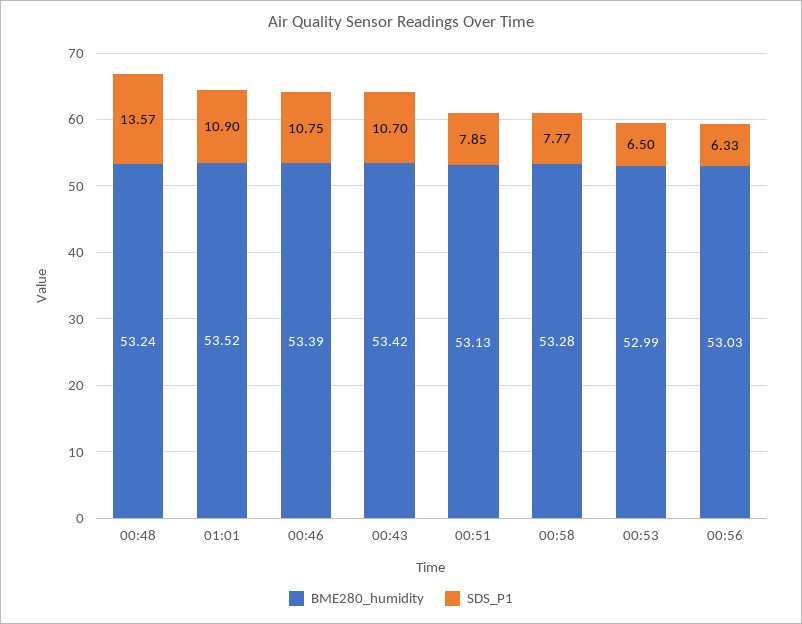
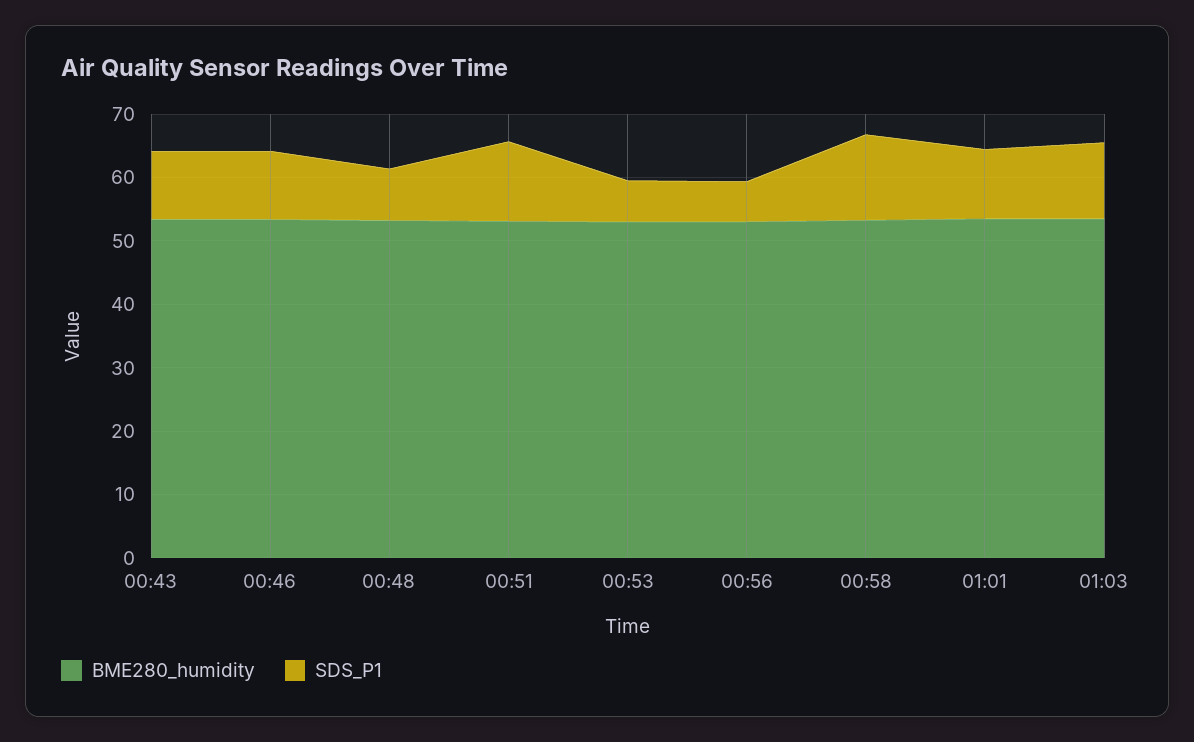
  {
    "BME280_humidity": {
      "00:48": 53.24,
      "01:01": 53.52,
      "00:46": 53.39,
      "00:43": 53.42,
      "00:51": 53.13,
      "00:58": 53.28,
      "00:53": 52.99,
-     "00:56": 53.03
+     "00:56": 53.03,
+     "01:03": 54
    },
    "SDS_P1": {
-     "00:48": 13.57,
+     "00:48": 8,
      "01:01": 10.9,
      "00:46": 10.75,
      "00:43": 10.7,
-     "00:51": 7.85,
+     "00:51": 12,
-     "00:58": 7.77,
+     "00:58": 14,
      "00:53": 6.5,
-     "00:56": 6.33
+     "00:56": 6.33,
+     "01:03": 12
    }
  }

